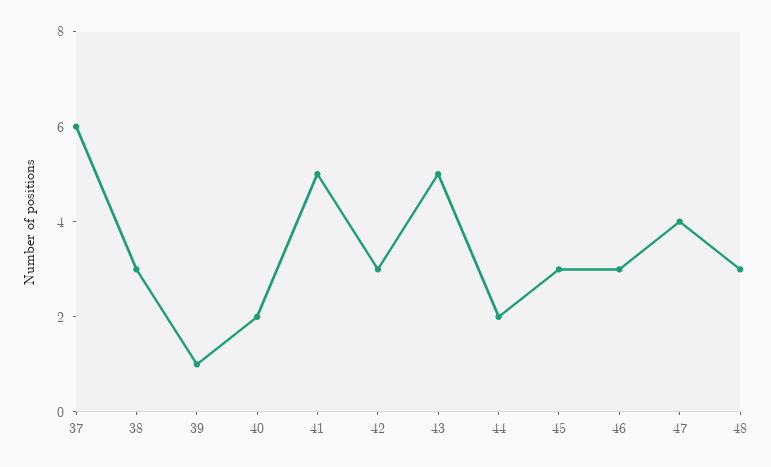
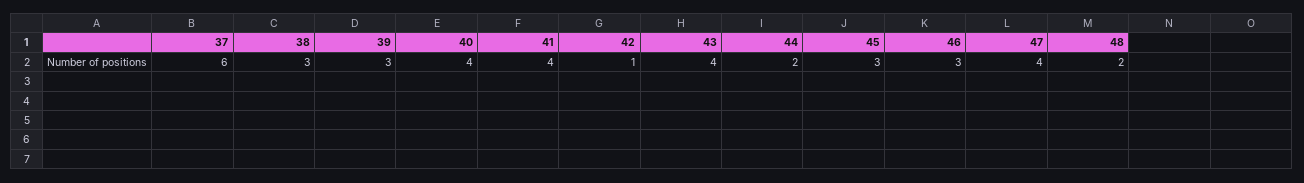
  {
    "37": 6,
    "38": 3,
-   "39": 1,
+   "39": 3,
-   "40": 2,
+   "40": 4,
-   "41": 5,
+   "41": 4,
-   "42": 3,
+   "42": 1,
-   "43": 5,
+   "43": 4,
    "44": 2,
    "45": 3,
    "46": 3,
    "47": 4,
-   "48": 3
+   "48": 2
  }

